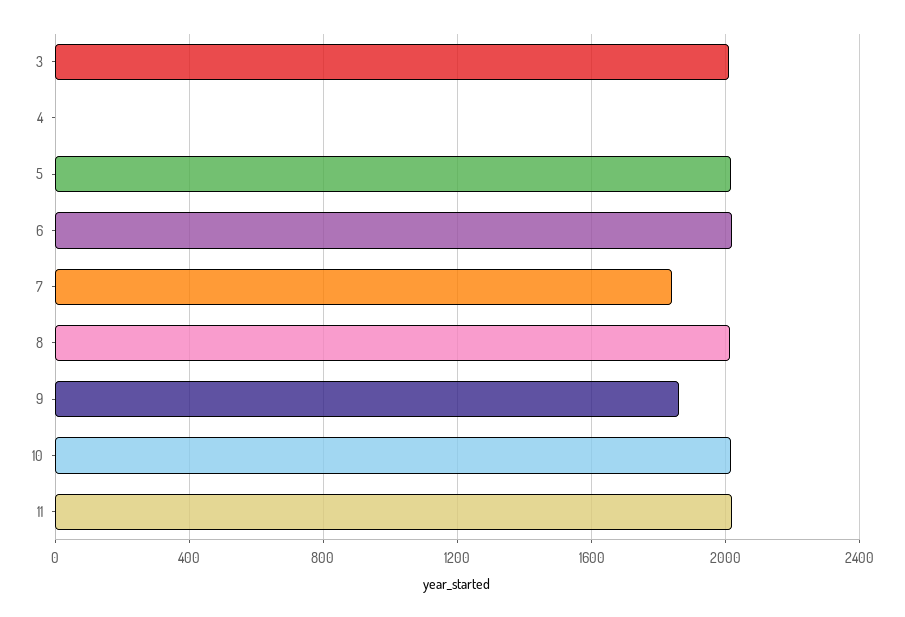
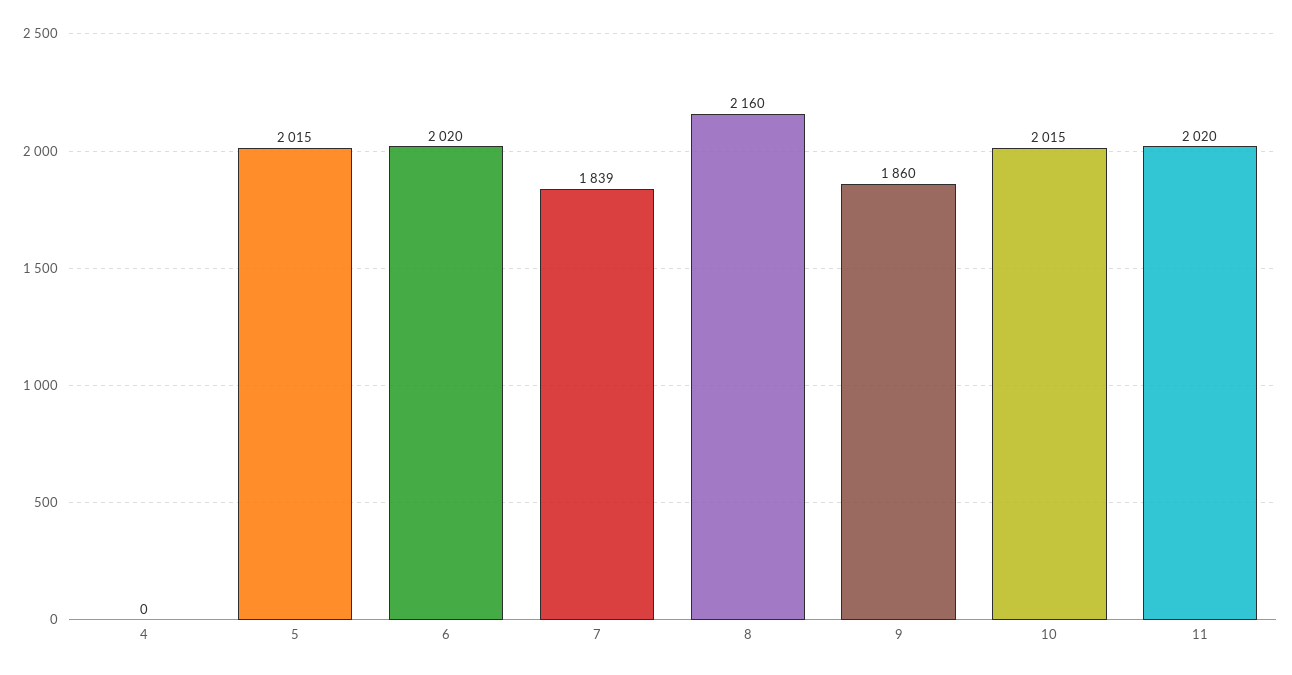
  {
-   "3": 2000,
    "4": 0,
    "5": 2015,
    "6": 2020,
    "7": 1839,
-   "8": 2000,
+   "8": 2160,
    "9": 1860,
    "10": 2015,
    "11": 2020
  }

